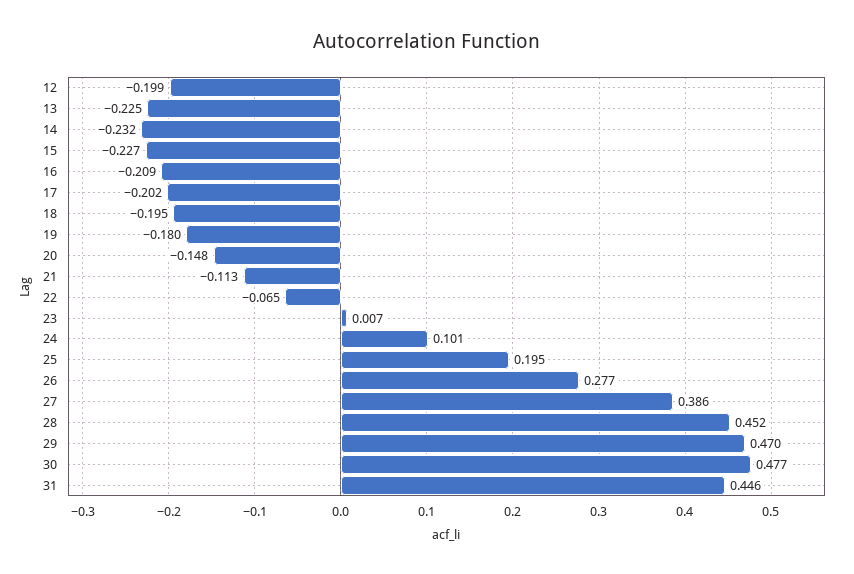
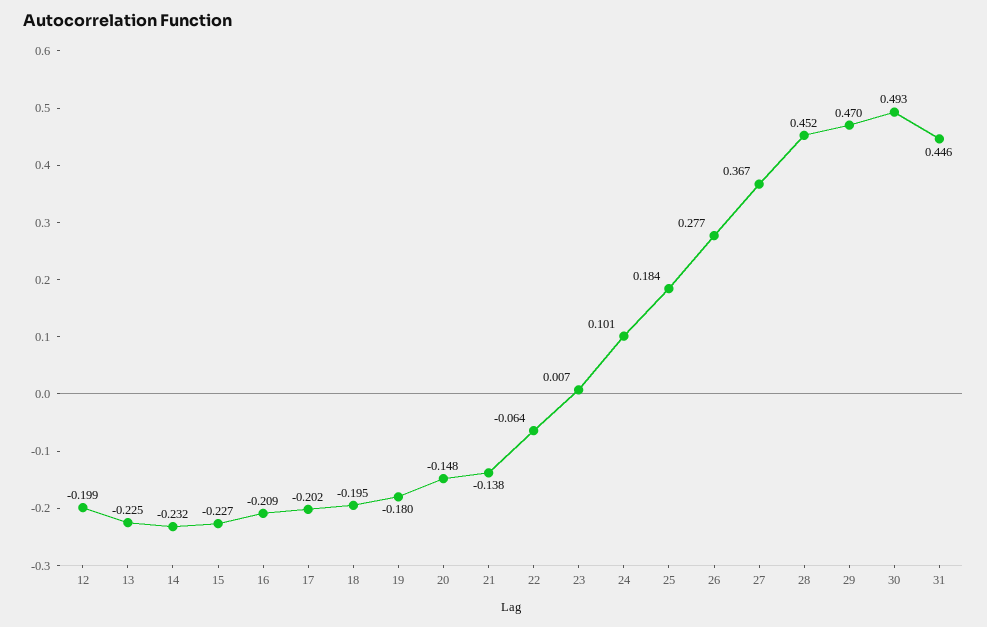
  {
    "12": -0.199,
    "13": -0.225,
    "14": -0.232,
    "15": -0.227,
    "16": -0.209,
    "17": -0.202,
    "18": -0.195,
    "19": -0.18,
    "20": -0.148,
-   "21": -0.113,
+   "21": -0.138,
-   "22": -0.065,
+   "22": -0.064,
    "23": 0.007,
    "24": 0.101,
-   "25": 0.195,
+   "25": 0.184,
    "26": 0.277,
-   "27": 0.386,
+   "27": 0.367,
    "28": 0.452,
    "29": 0.47,
-   "30": 0.477,
+   "30": 0.493,
    "31": 0.446
  }

